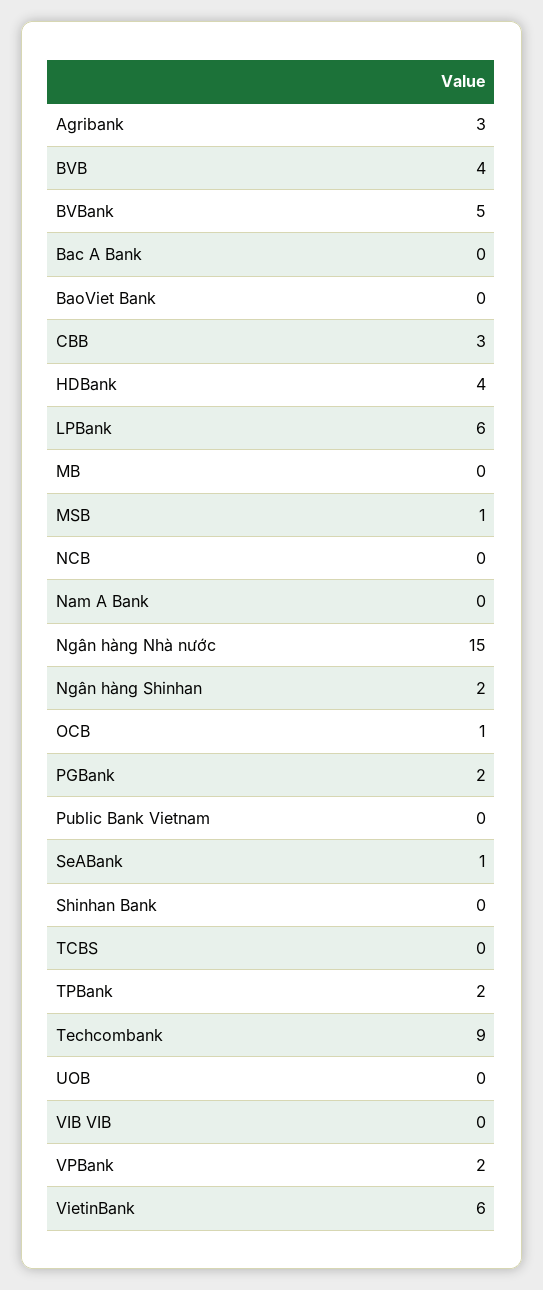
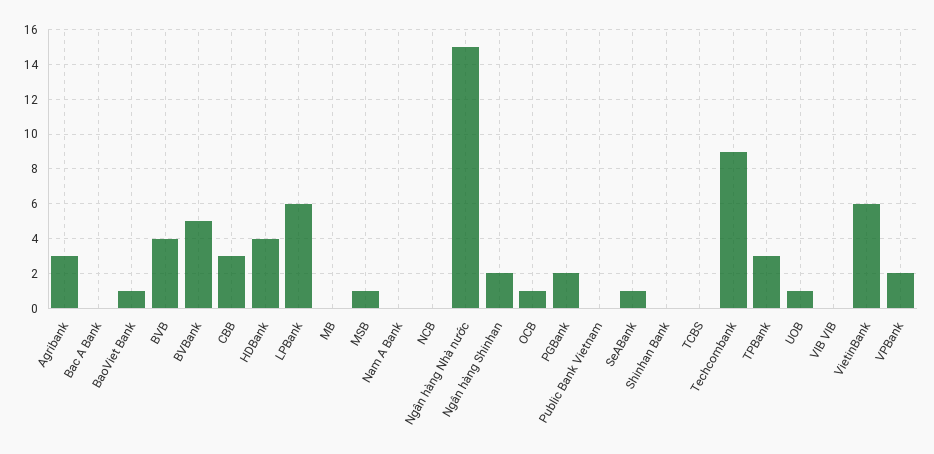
  {
    "Agribank": 3,
    "BVB": 4,
    "BVBank": 5,
    "Bac A Bank": 0,
-   "BaoViet Bank": 0,
+   "BaoViet Bank": 1,
    "CBB": 3,
    "HDBank": 4,
    "LPBank": 6,
    "MB": 0,
    "MSB": 1,
    "NCB": 0,
    "Nam A Bank": 0,
    "Ngân hàng Nhà nước": 15,
    "Ngân hàng Shinhan": 2,
    "OCB": 1,
    "PGBank": 2,
    "Public Bank Vietnam": 0,
    "SeABank": 1,
    "Shinhan Bank": 0,
    "TCBS": 0,
-   "TPBank": 2,
+   "TPBank": 3,
    "Techcombank": 9,
-   "UOB": 0,
+   "UOB": 1,
    "VIB VIB": 0,
    "VPBank": 2,
    "VietinBank": 6
  }

